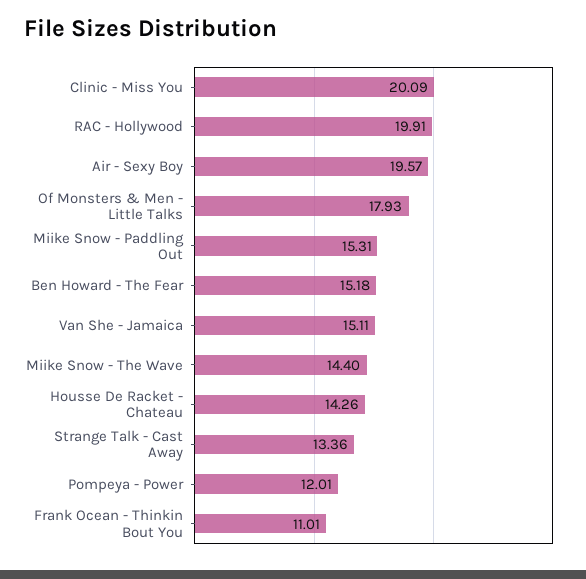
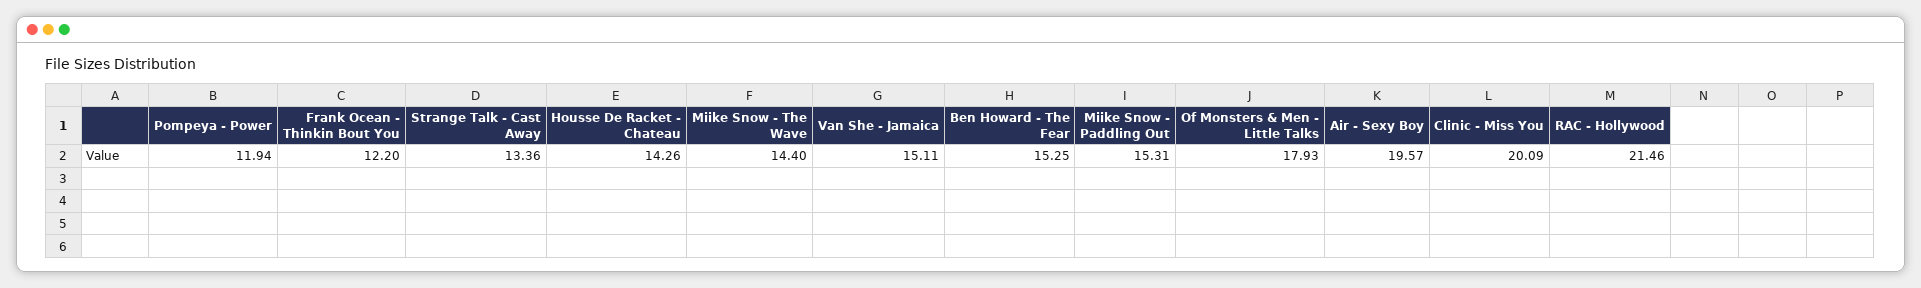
  {
    "Clinic - Miss You": 20.09,
-   "RAC - Hollywood": 19.91,
+   "RAC - Hollywood": 21.46,
    "Air - Sexy Boy": 19.57,
    "Of Monsters & Men - Little Talks": 17.93,
    "Miike Snow - Paddling Out": 15.31,
-   "Ben Howard - The Fear": 15.18,
+   "Ben Howard - The Fear": 15.25,
    "Van She - Jamaica": 15.11,
    "Miike Snow - The Wave": 14.4,
    "Housse De Racket - Chateau": 14.26,
    "Strange Talk - Cast Away": 13.36,
-   "Pompeya - Power": 12.01,
+   "Pompeya - Power": 11.94,
-   "Frank Ocean - Thinkin Bout You": 11.01
+   "Frank Ocean - Thinkin Bout You": 12.2
  }

